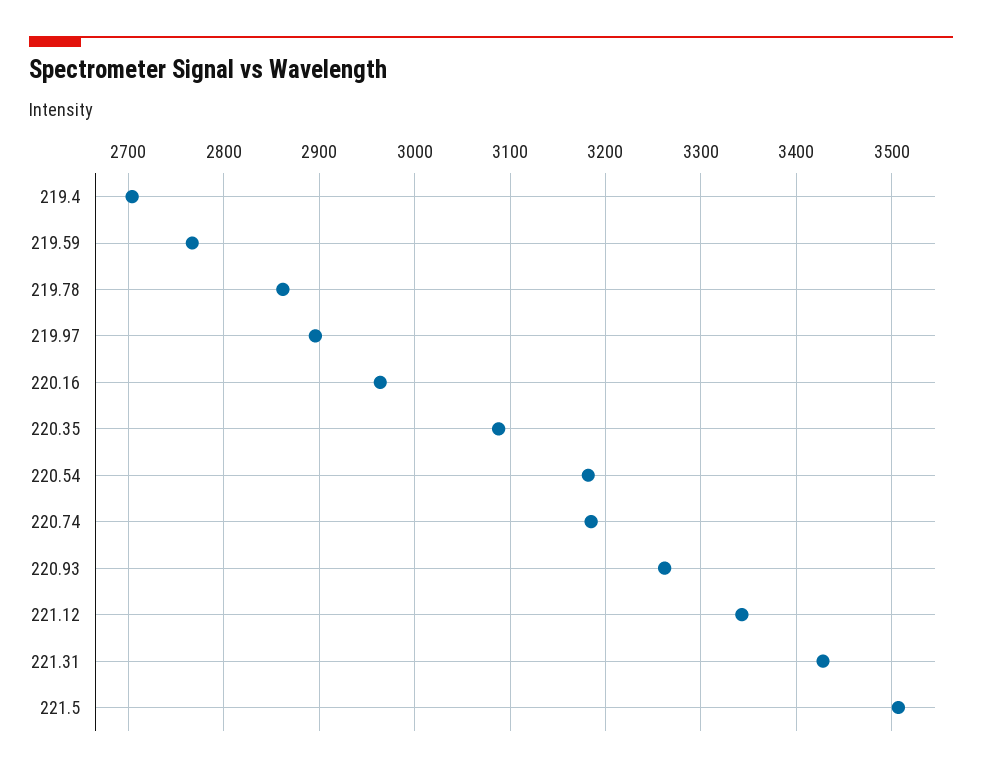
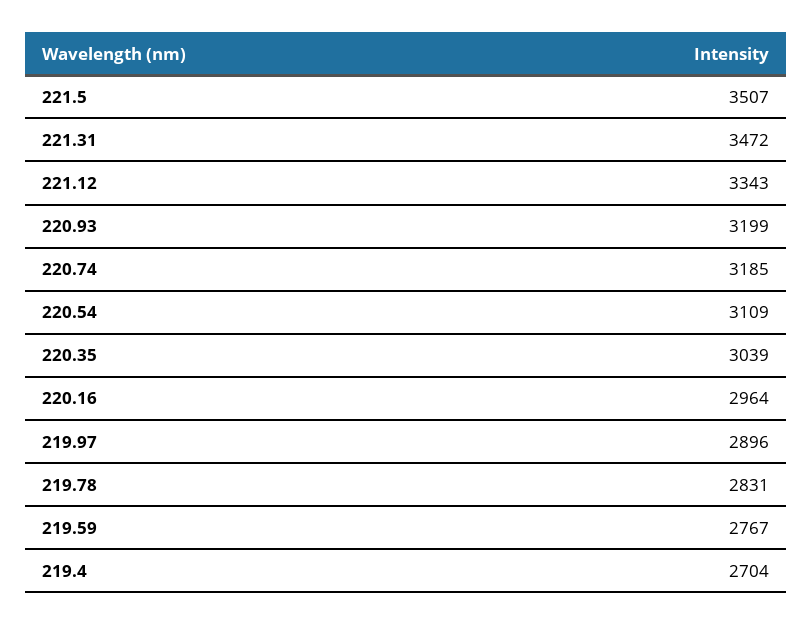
  {
    "219.4": 2704,
    "219.59": 2767,
-   "219.78": 2860,
+   "219.78": 2831,
    "219.97": 2896,
    "220.16": 2964,
-   "220.35": 3090,
+   "220.35": 3039,
-   "220.54": 3180,
+   "220.54": 3109,
    "220.74": 3185,
-   "220.93": 3260,
+   "220.93": 3199,
    "221.12": 3343,
-   "221.31": 3430,
+   "221.31": 3472,
    "221.5": 3507
  }

